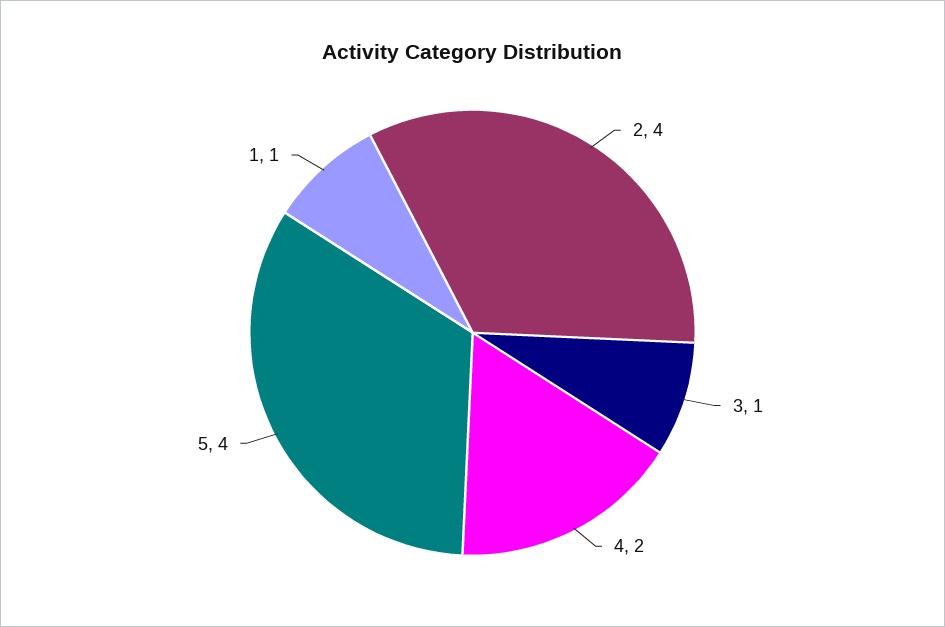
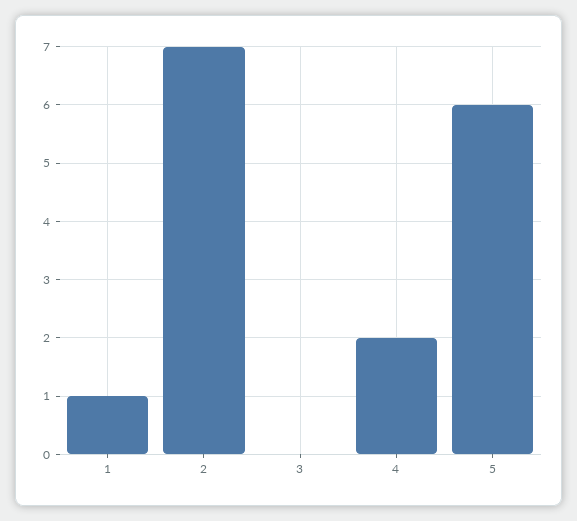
  {
-   "2": 4,
+   "2": 7,
-   "3": 1,
+   "3": 0,
    "4": 2,
-   "5": 4,
+   "5": 6,
    "1": 1
  }

